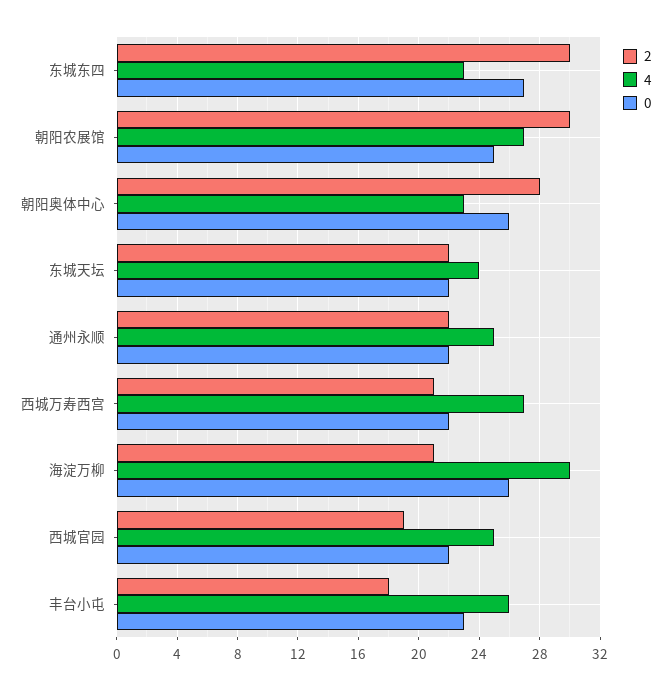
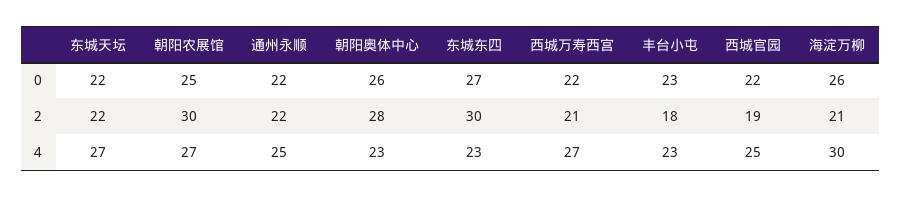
  {
    "2": {
      "东城东四": 30,
      "朝阳农展馆": 30,
      "朝阳奥体中心": 28,
      "东城天坛": 22,
      "通州永顺": 22,
      "西城万寿西宫": 21,
      "海淀万柳": 21,
      "西城官园": 19,
      "丰台小屯": 18
    },
    "4": {
      "东城东四": 23,
      "朝阳农展馆": 27,
      "朝阳奥体中心": 23,
-     "东城天坛": 24,
+     "东城天坛": 27,
      "通州永顺": 25,
      "西城万寿西宫": 27,
      "海淀万柳": 30,
      "西城官园": 25,
-     "丰台小屯": 26
+     "丰台小屯": 23
    },
    "0": {
      "东城东四": 27,
      "朝阳农展馆": 25,
      "朝阳奥体中心": 26,
      "东城天坛": 22,
      "通州永顺": 22,
      "西城万寿西宫": 22,
      "海淀万柳": 26,
      "西城官园": 22,
      "丰台小屯": 23
    }
  }

